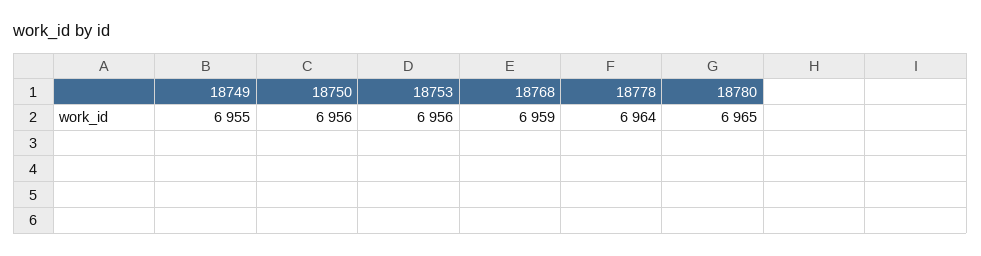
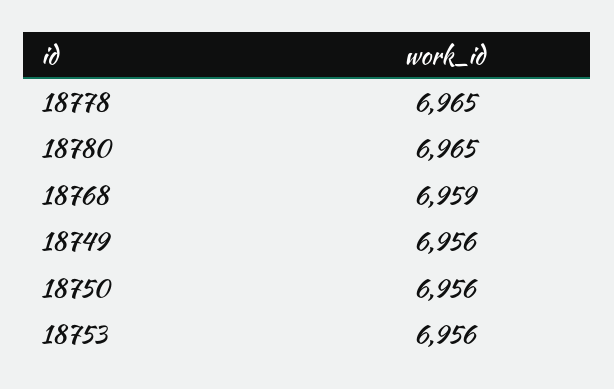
  {
-   "18749": 6955,
+   "18749": 6956,
    "18750": 6956,
    "18753": 6956,
    "18768": 6959,
-   "18778": 6964,
+   "18778": 6965,
    "18780": 6965
  }

